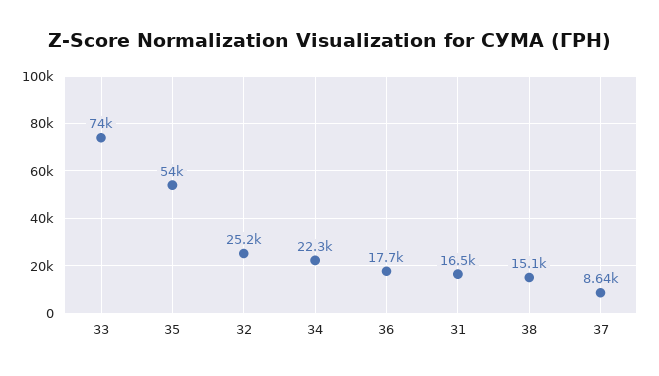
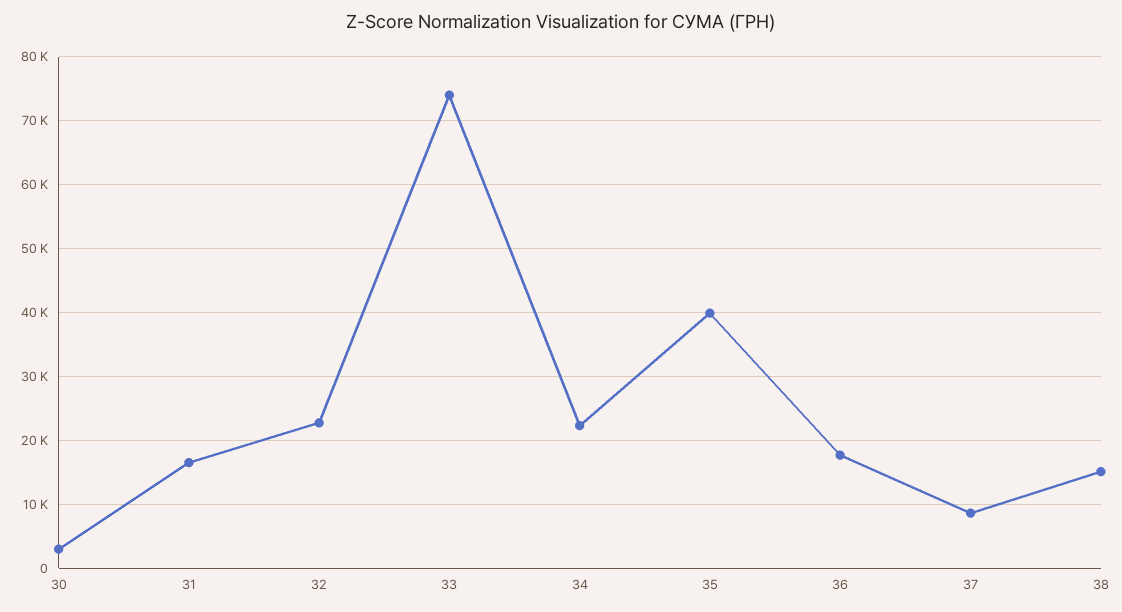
  {
    "33": 74000,
-   "35": 54000,
+   "35": 40000,
-   "32": 25200,
+   "32": 23000,
    "34": 22300,
    "36": 17700,
    "31": 16500,
    "38": 15100,
-   "37": 8640
+   "37": 8640,
+   "30": 3000
  }

